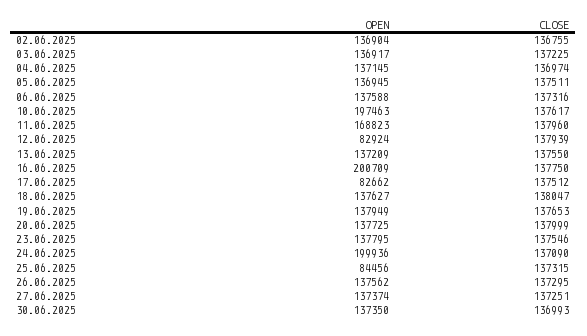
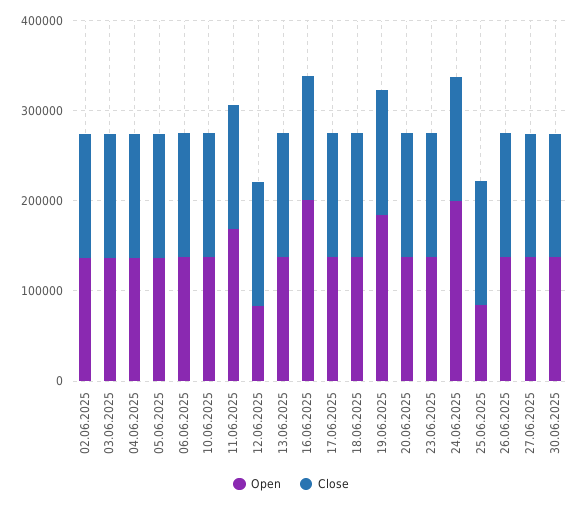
  {
    "OPEN": {
      "02.06.2025": 136904,
      "03.06.2025": 136917,
      "04.06.2025": 137145,
      "05.06.2025": 136945,
      "06.06.2025": 137588,
-     "10.06.2025": 197463,
+     "10.06.2025": 140000,
      "11.06.2025": 168823,
      "12.06.2025": 82924,
      "13.06.2025": 137209,
      "16.06.2025": 200709,
-     "17.06.2025": 82662,
+     "17.06.2025": 140000,
      "18.06.2025": 137627,
-     "19.06.2025": 137949,
+     "19.06.2025": 180000,
      "20.06.2025": 137725,
      "23.06.2025": 137795,
      "24.06.2025": 199936,
      "25.06.2025": 84456,
      "26.06.2025": 137562,
      "27.06.2025": 137374,
      "30.06.2025": 137350
    },
    "CLOSE": {
      "02.06.2025": 136755,
      "03.06.2025": 137225,
      "04.06.2025": 136974,
      "05.06.2025": 137511,
      "06.06.2025": 137316,
      "10.06.2025": 137617,
      "11.06.2025": 137960,
      "12.06.2025": 137939,
      "13.06.2025": 137550,
      "16.06.2025": 137750,
      "17.06.2025": 137512,
      "18.06.2025": 138047,
      "19.06.2025": 137653,
      "20.06.2025": 137999,
      "23.06.2025": 137546,
      "24.06.2025": 137090,
      "25.06.2025": 137315,
      "26.06.2025": 137295,
      "27.06.2025": 137251,
      "30.06.2025": 136993
    }
  }

